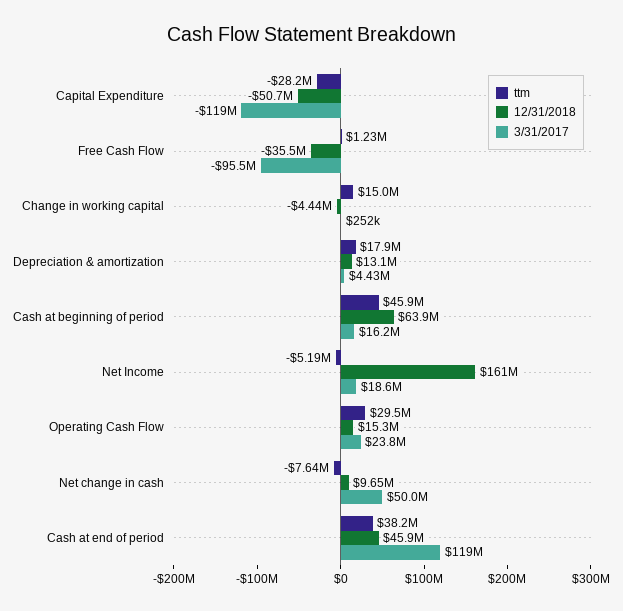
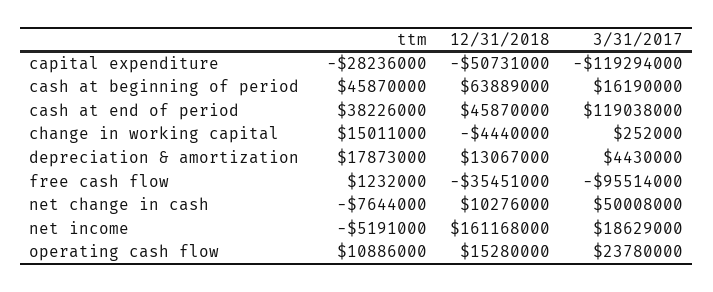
  {
    "ttm": {
      "Capital Expenditure": -28236000,
      "Free Cash Flow": 1232000,
      "Change in working capital": 15011000,
      "Depreciation & amortization": 17873000,
      "Cash at beginning of period": 45870000,
      "Net Income": -5191000,
-     "Operating Cash Flow": 29500000,
+     "Operating Cash Flow": 10886000,
      "Net change in cash": -7644000,
      "Cash at end of period": 38226000
    },
    "12/31/2018": {
      "Capital Expenditure": -50731000,
      "Free Cash Flow": -35451000,
      "Change in working capital": -4440000,
      "Depreciation & amortization": 13067000,
      "Cash at beginning of period": 63889000,
      "Net Income": 161168000,
      "Operating Cash Flow": 15280000,
-     "Net change in cash": 9650000,
+     "Net change in cash": 10276000,
      "Cash at end of period": 45870000
    },
    "3/31/2017": {
      "Capital Expenditure": -119294000,
      "Free Cash Flow": -95514000,
      "Change in working capital": 252000,
      "Depreciation & amortization": 4430000,
      "Cash at beginning of period": 16190000,
      "Net Income": 18629000,
      "Operating Cash Flow": 23780000,
      "Net change in cash": 50008000,
      "Cash at end of period": 119038000
    }
  }

